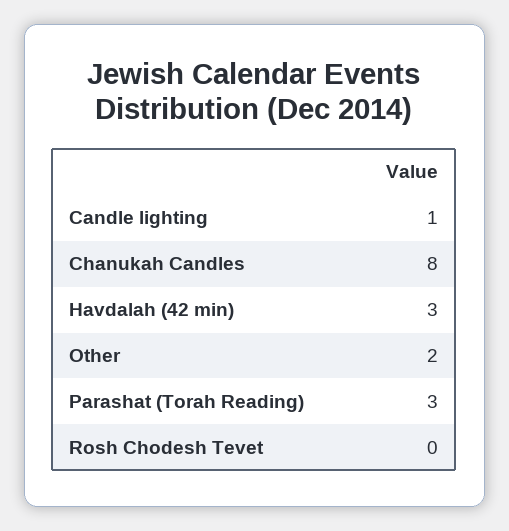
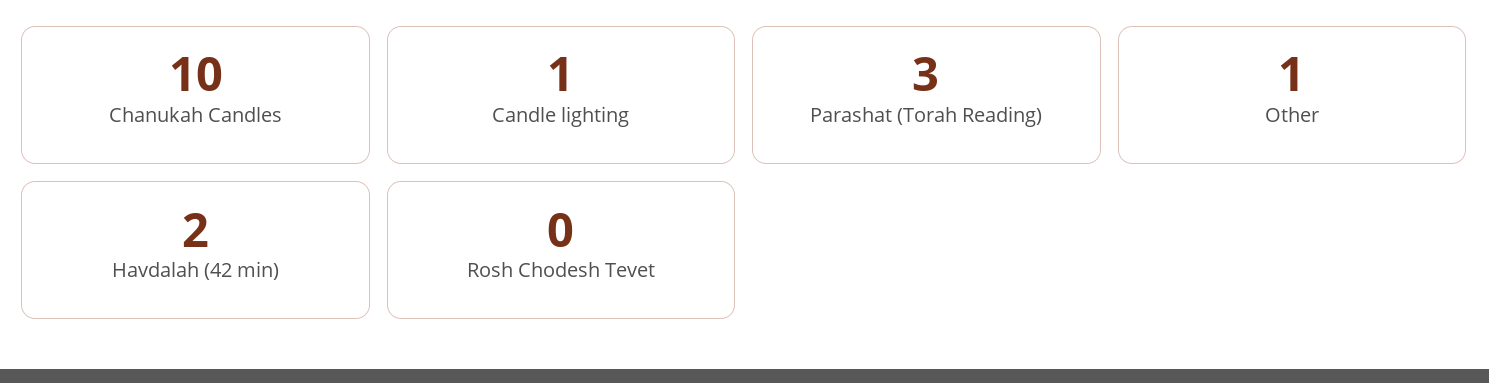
  {
    "Candle lighting": 1,
-   "Chanukah Candles": 8,
+   "Chanukah Candles": 10,
-   "Havdalah (42 min)": 3,
+   "Havdalah (42 min)": 2,
-   "Other": 2,
+   "Other": 1,
    "Parashat (Torah Reading)": 3,
    "Rosh Chodesh Tevet": 0
  }

